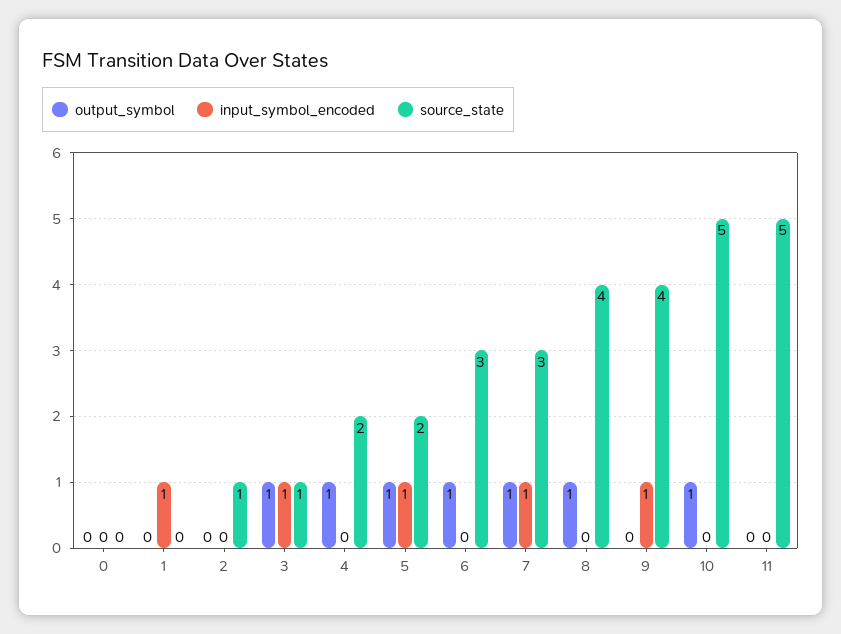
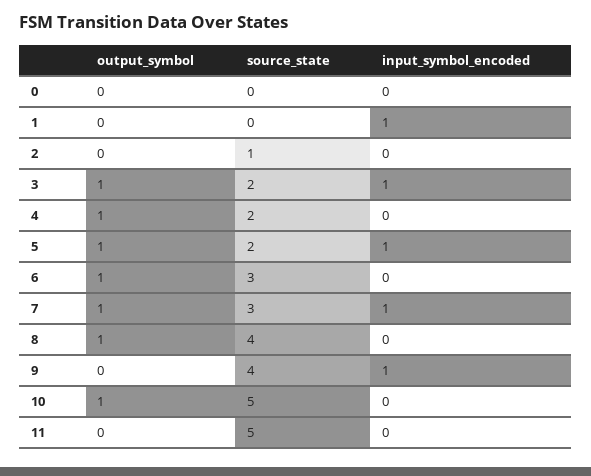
  {
    "output_symbol": {
      "0": 0,
      "1": 0,
      "2": 0,
      "3": 1,
      "4": 1,
      "5": 1,
      "6": 1,
      "7": 1,
      "8": 1,
      "9": 0,
      "10": 1,
      "11": 0
    },
    "input_symbol_encoded": {
      "0": 0,
      "1": 1,
      "2": 0,
      "3": 1,
      "4": 0,
      "5": 1,
      "6": 0,
      "7": 1,
      "8": 0,
      "9": 1,
      "10": 0,
      "11": 0
    },
    "source_state": {
      "0": 0,
      "1": 0,
      "2": 1,
-     "3": 1,
+     "3": 2,
      "4": 2,
      "5": 2,
      "6": 3,
      "7": 3,
      "8": 4,
      "9": 4,
      "10": 5,
      "11": 5
    }
  }

